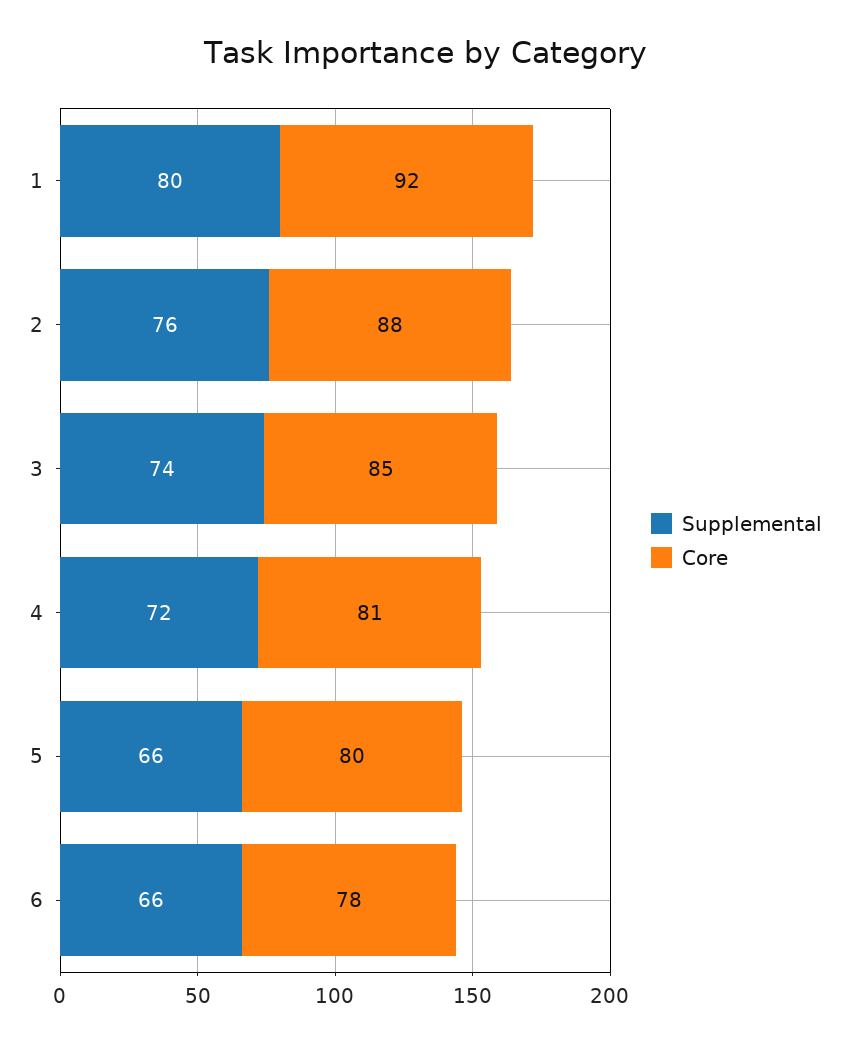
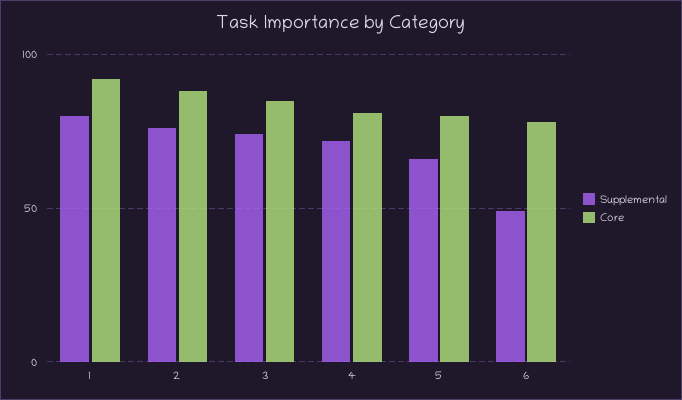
  {
    "Supplemental": {
      "1": 80,
      "2": 76,
      "3": 74,
      "4": 72,
      "5": 66,
-     "6": 66
+     "6": 50
    },
    "Core": {
      "1": 92,
      "2": 88,
      "3": 85,
      "4": 81,
      "5": 80,
      "6": 78
    }
  }

